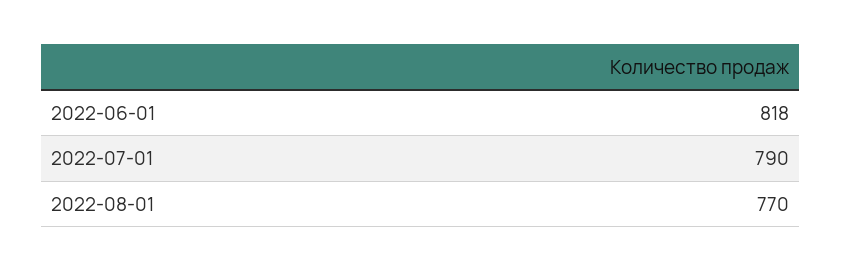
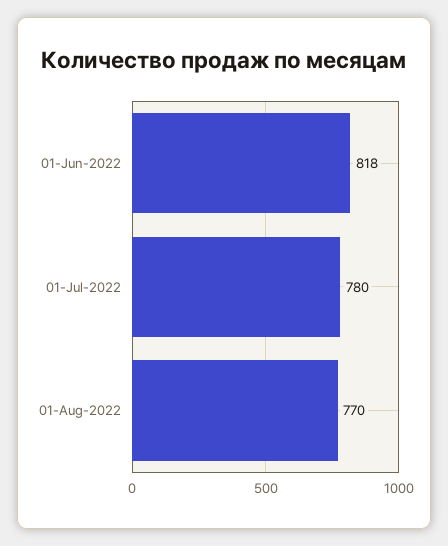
  {
    "2022-06-01": 818,
-   "2022-07-01": 790,
+   "2022-07-01": 780,
    "2022-08-01": 770
  }

